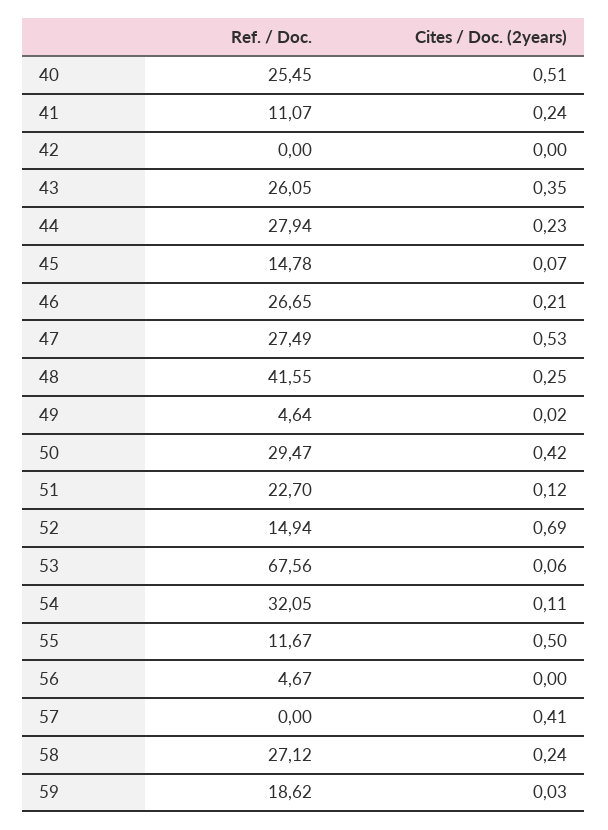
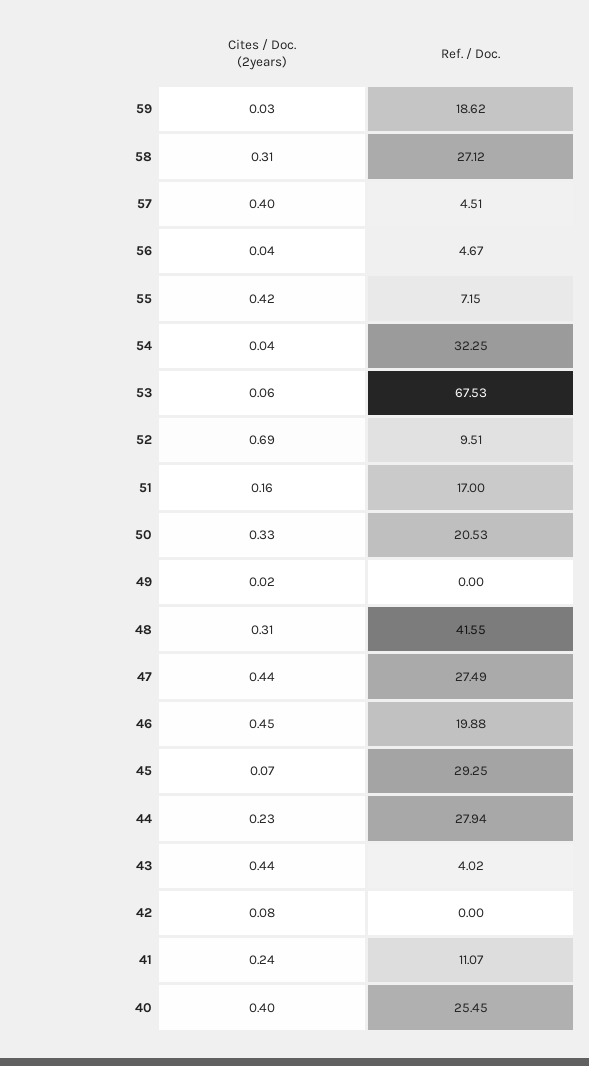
  {
    "Ref. / Doc.": {
      "40": 25.45,
      "41": 11.07,
      "42": 0,
-     "43": 26.05,
+     "43": 4.02,
      "44": 27.94,
-     "45": 14.78,
+     "45": 29.25,
-     "46": 26.65,
+     "46": 19.88,
      "47": 27.49,
      "48": 41.55,
-     "49": 4.64,
+     "49": 0,
-     "50": 29.47,
+     "50": 20.53,
-     "51": 22.7,
+     "51": 17,
-     "52": 14.94,
+     "52": 9.51,
-     "53": 67.56,
+     "53": 67.53,
-     "54": 32.05,
+     "54": 32.25,
-     "55": 11.67,
+     "55": 7.15,
      "56": 4.67,
-     "57": 0,
+     "57": 4.51,
      "58": 27.12,
      "59": 18.62
    },
    "Cites / Doc. (2years)": {
-     "40": 0.51,
+     "40": 0.4,
      "41": 0.24,
-     "42": 0,
+     "42": 0.08,
-     "43": 0.35,
+     "43": 0.44,
      "44": 0.23,
      "45": 0.07,
-     "46": 0.21,
+     "46": 0.45,
-     "47": 0.53,
+     "47": 0.44,
-     "48": 0.25,
+     "48": 0.31,
      "49": 0.02,
-     "50": 0.42,
+     "50": 0.33,
-     "51": 0.12,
+     "51": 0.16,
      "52": 0.69,
      "53": 0.06,
-     "54": 0.11,
+     "54": 0.04,
-     "55": 0.5,
+     "55": 0.42,
-     "56": 0,
+     "56": 0.04,
-     "57": 0.41,
+     "57": 0.4,
-     "58": 0.24,
+     "58": 0.31,
      "59": 0.03
    }
  }

